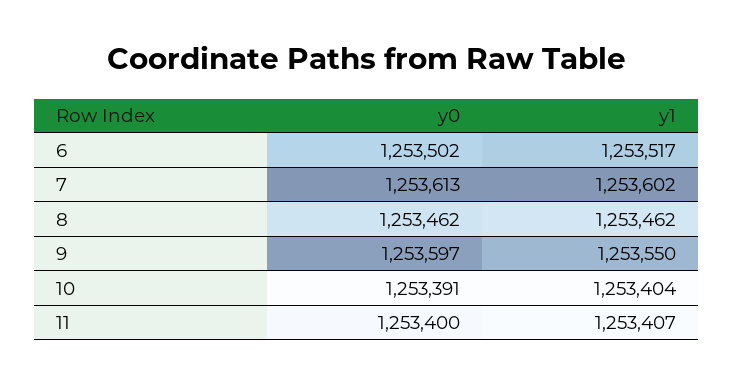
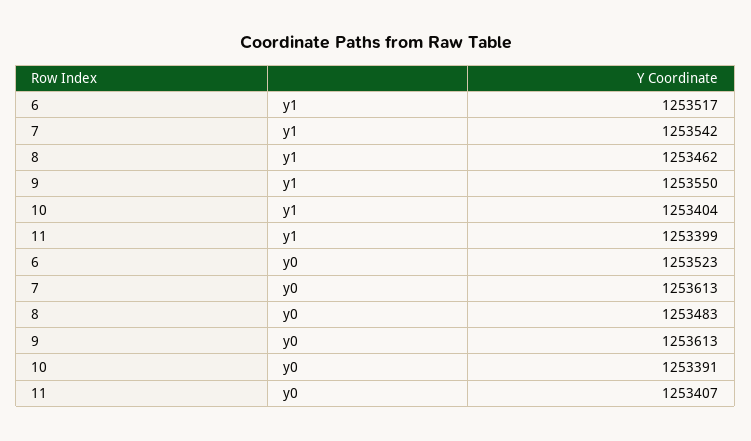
  {
    "y0": {
-     "6": 1253502,
+     "6": 1253523,
      "7": 1253613,
-     "8": 1253462,
+     "8": 1253483,
-     "9": 1253597,
+     "9": 1253613,
      "10": 1253391,
-     "11": 1253400
+     "11": 1253407
    },
    "y1": {
      "6": 1253517,
-     "7": 1253602,
+     "7": 1253542,
      "8": 1253462,
      "9": 1253550,
      "10": 1253404,
-     "11": 1253407
+     "11": 1253399
    }
  }

